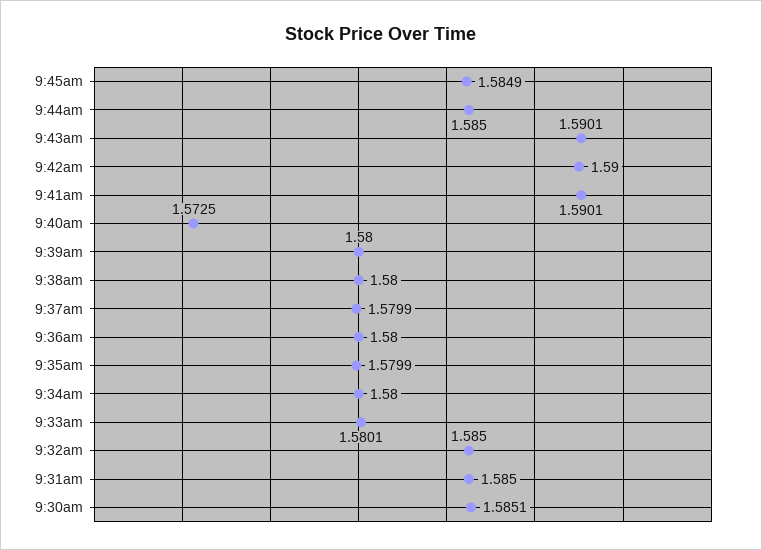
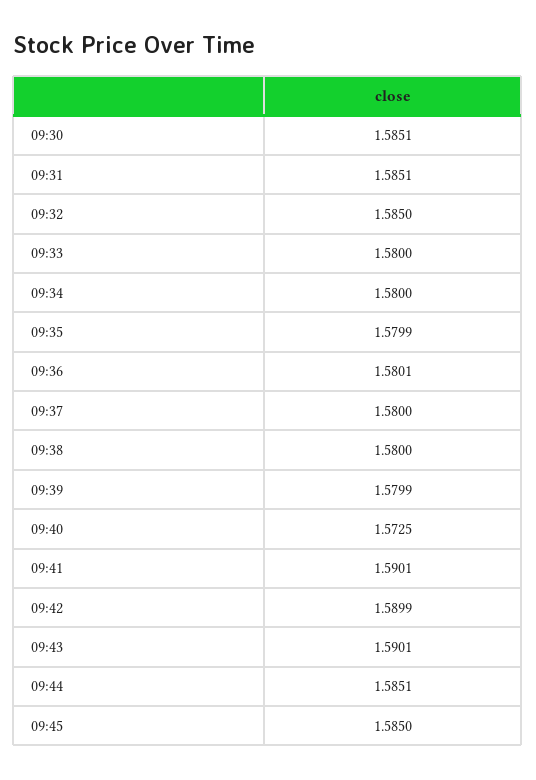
  {
-   "9:45am": 1.5849,
+   "9:45am": 1.585,
-   "9:44am": 1.585,
+   "9:44am": 1.5851,
    "9:43am": 1.5901,
-   "9:42am": 1.59,
+   "9:42am": 1.5899,
    "9:41am": 1.5901,
    "9:40am": 1.5725,
-   "9:39am": 1.58,
+   "9:39am": 1.5799,
    "9:38am": 1.58,
-   "9:37am": 1.5799,
+   "9:37am": 1.58,
-   "9:36am": 1.58,
+   "9:36am": 1.5801,
    "9:35am": 1.5799,
    "9:34am": 1.58,
-   "9:33am": 1.5801,
+   "9:33am": 1.58,
    "9:32am": 1.585,
-   "9:31am": 1.585,
+   "9:31am": 1.5851,
    "9:30am": 1.5851
  }

